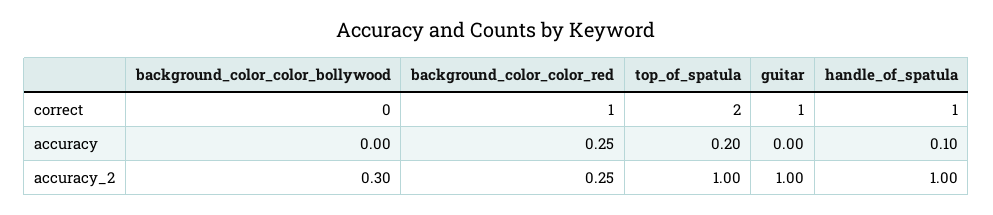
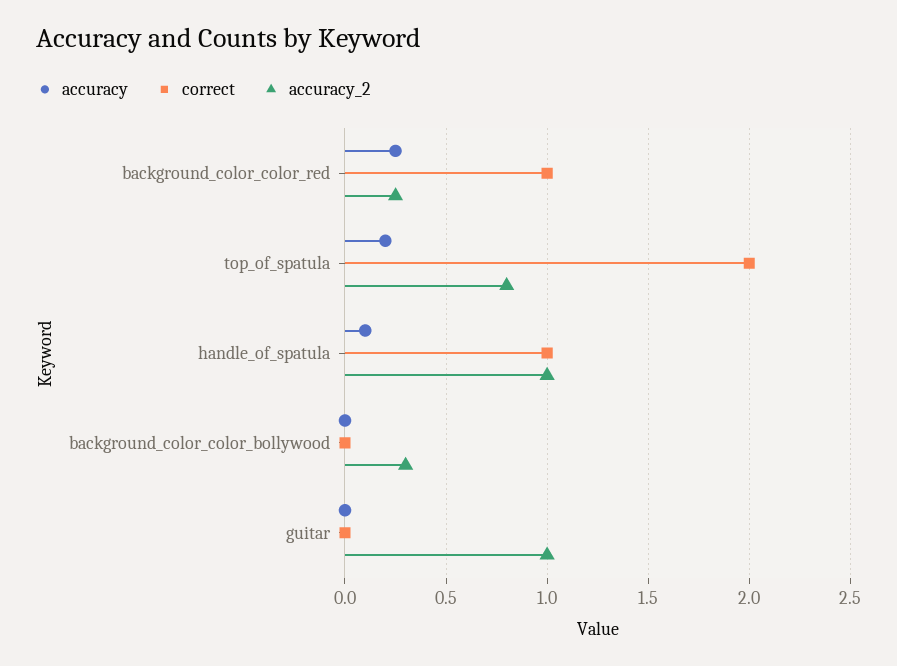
  {
    "correct": {
      "background_color_color_bollywood": 0,
      "background_color_color_red": 1,
      "top_of_spatula": 2,
-     "guitar": 1,
+     "guitar": 0,
      "handle_of_spatula": 1
    },
    "accuracy": {
      "background_color_color_bollywood": 0,
      "background_color_color_red": 0.25,
      "top_of_spatula": 0.2,
      "guitar": 0,
      "handle_of_spatula": 0.1
    },
    "accuracy_2": {
      "background_color_color_bollywood": 0.3,
      "background_color_color_red": 0.25,
-     "top_of_spatula": 1,
+     "top_of_spatula": 0.8,
      "guitar": 1,
      "handle_of_spatula": 1
    }
  }

